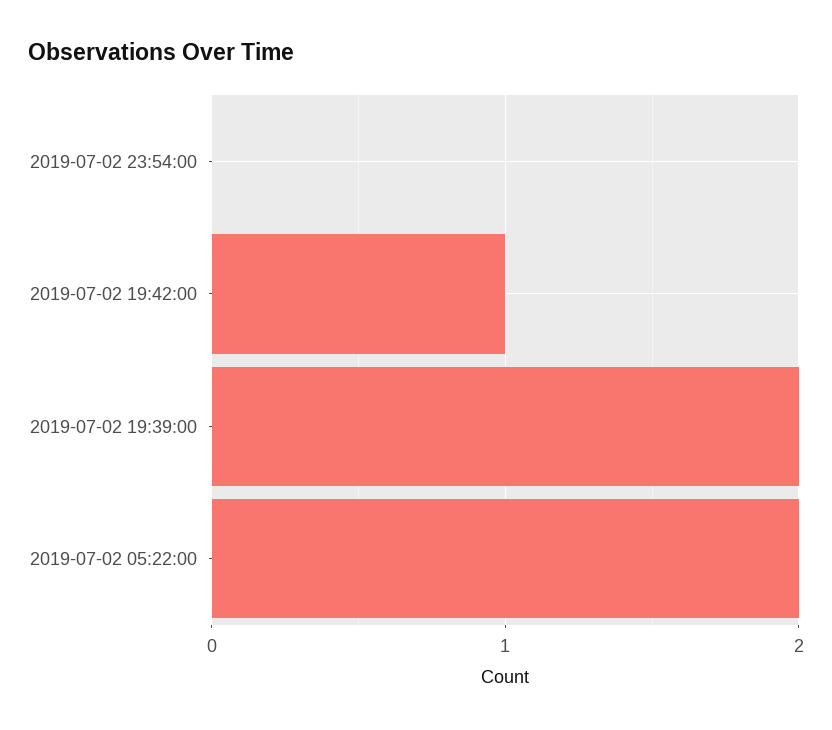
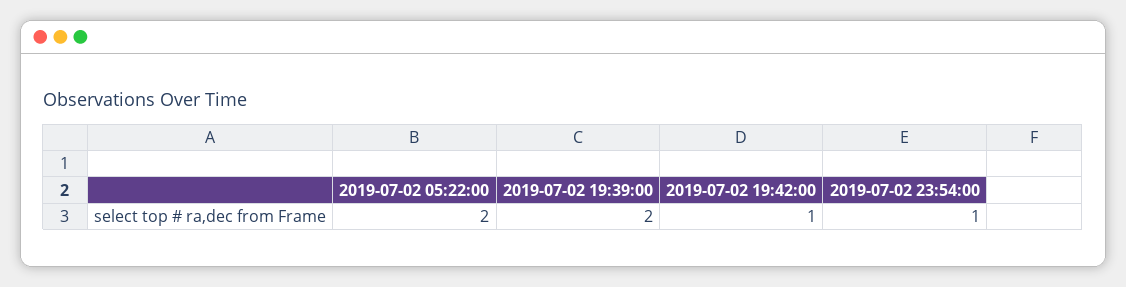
  {
-   "2019-07-02 23:54:00": 0,
+   "2019-07-02 23:54:00": 1,
    "2019-07-02 19:42:00": 1,
    "2019-07-02 19:39:00": 2,
    "2019-07-02 05:22:00": 2
  }

